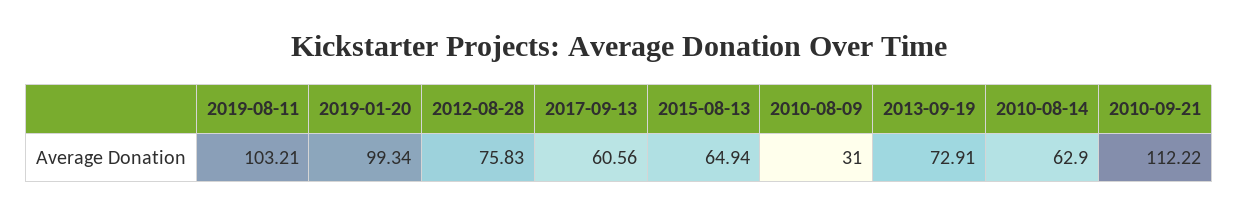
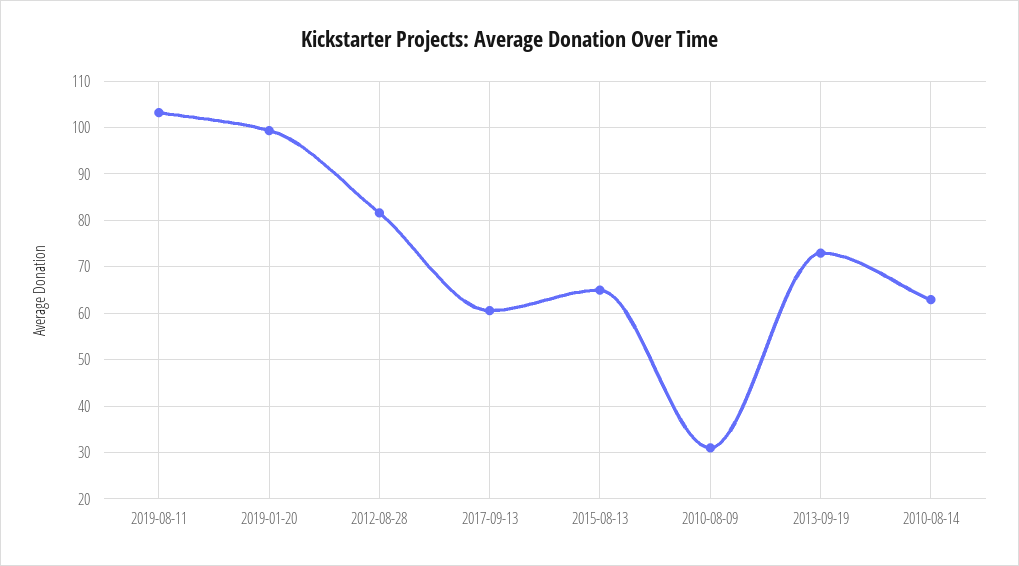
  {
    "2019-08-11": 103.21,
    "2019-01-20": 99.34,
-   "2012-08-28": 75.83,
+   "2012-08-28": 82,
    "2017-09-13": 60.56,
    "2015-08-13": 64.94,
    "2010-08-09": 31,
    "2013-09-19": 72.91,
-   "2010-08-14": 62.9,
+   "2010-08-14": 62.9
-   "2010-09-21": 112.22
  }

